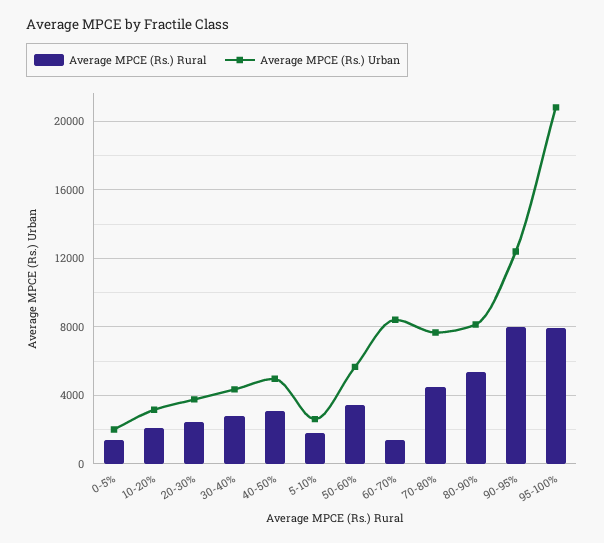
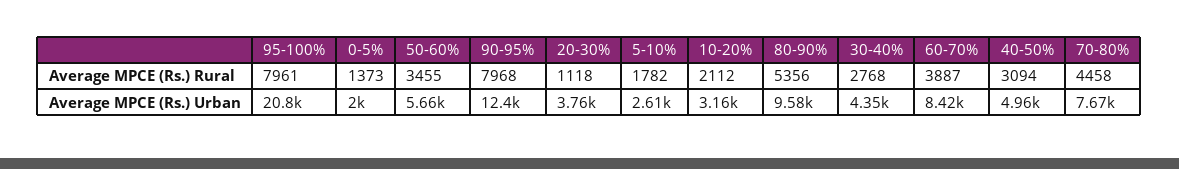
  {
    "Average MPCE (Rs.) Rural": {
      "0-5%": 1373,
      "10-20%": 2112,
-     "20-30%": 2500,
+     "20-30%": 1118,
      "30-40%": 2768,
      "40-50%": 3094,
      "5-10%": 1782,
      "50-60%": 3455,
-     "60-70%": 1500,
+     "60-70%": 3887,
      "70-80%": 4458,
      "80-90%": 5356,
      "90-95%": 7968,
      "95-100%": 7961
    },
    "Average MPCE (Rs.) Urban": {
      "0-5%": 2000,
      "10-20%": 3160,
      "20-30%": 3760,
      "30-40%": 4350,
      "40-50%": 4960,
      "5-10%": 2610,
      "50-60%": 5660,
      "60-70%": 8420,
      "70-80%": 7670,
-     "80-90%": 8000,
+     "80-90%": 9580,
      "90-95%": 12400,
      "95-100%": 20800
    }
  }

